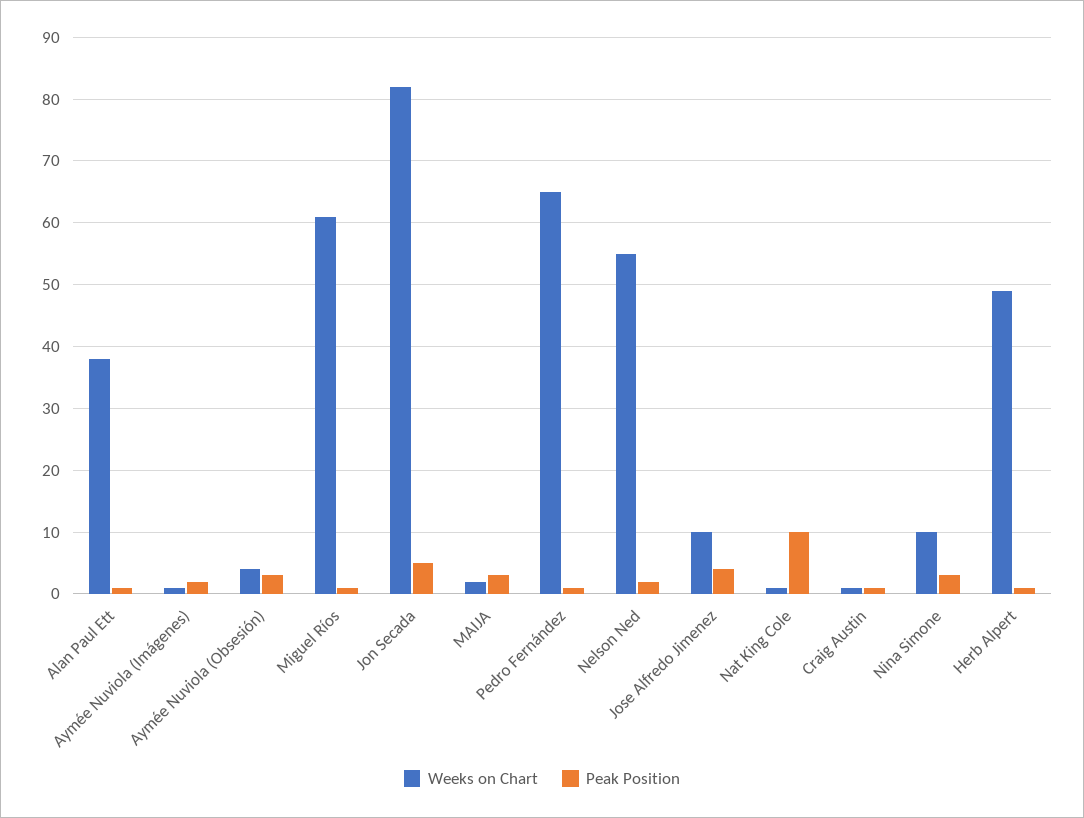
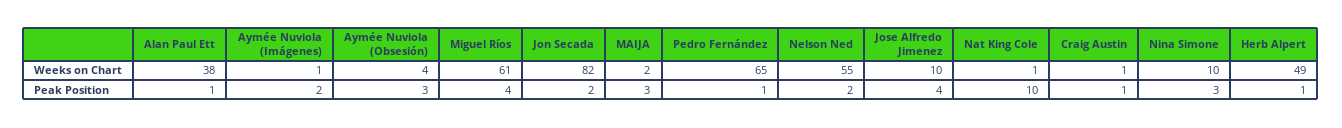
  {
    "Weeks on Chart": {
      "Alan Paul Ett": 38,
      "Aymée Nuviola (Imágenes)": 1,
      "Aymée Nuviola (Obsesión)": 4,
      "Miguel Ríos": 61,
      "Jon Secada": 82,
      "MAIJA": 2,
      "Pedro Fernández": 65,
      "Nelson Ned": 55,
      "Jose Alfredo Jimenez": 10,
      "Nat King Cole": 1,
      "Craig Austin": 1,
      "Nina Simone": 10,
      "Herb Alpert": 49
    },
    "Peak Position": {
      "Alan Paul Ett": 1,
      "Aymée Nuviola (Imágenes)": 2,
      "Aymée Nuviola (Obsesión)": 3,
-     "Miguel Ríos": 1,
+     "Miguel Ríos": 4,
-     "Jon Secada": 5,
+     "Jon Secada": 2,
      "MAIJA": 3,
      "Pedro Fernández": 1,
      "Nelson Ned": 2,
      "Jose Alfredo Jimenez": 4,
      "Nat King Cole": 10,
      "Craig Austin": 1,
      "Nina Simone": 3,
      "Herb Alpert": 1
    }
  }

